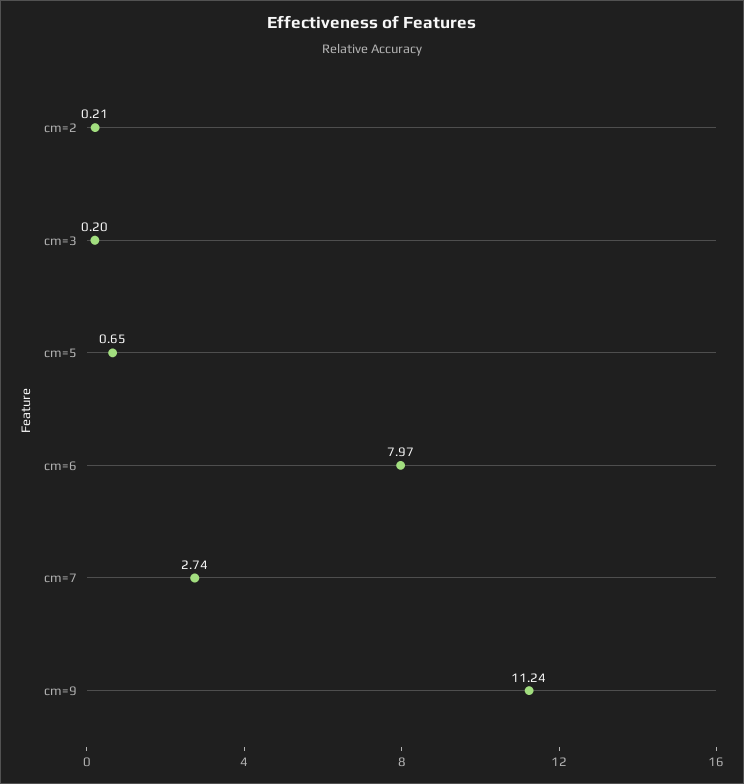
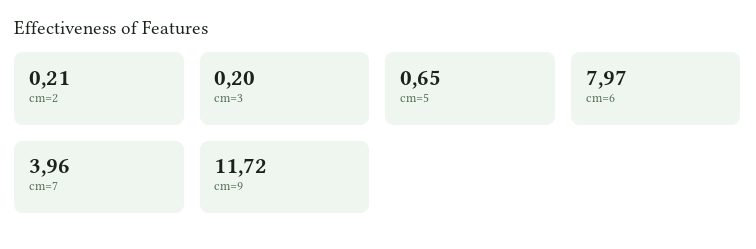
  {
    "cm=2": 0.21,
    "cm=3": 0.2,
    "cm=5": 0.65,
    "cm=6": 7.97,
-   "cm=7": 2.74,
+   "cm=7": 3.96,
-   "cm=9": 11.24
+   "cm=9": 11.72
  }

